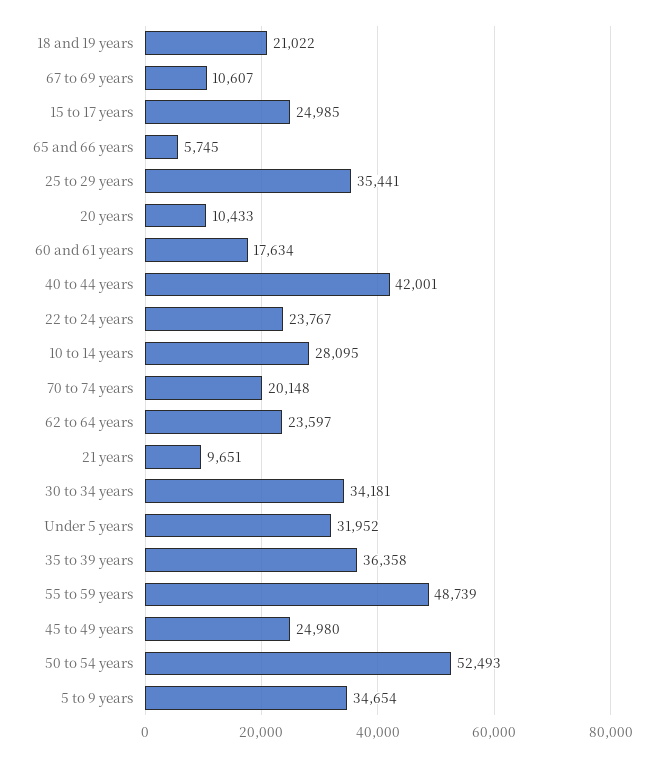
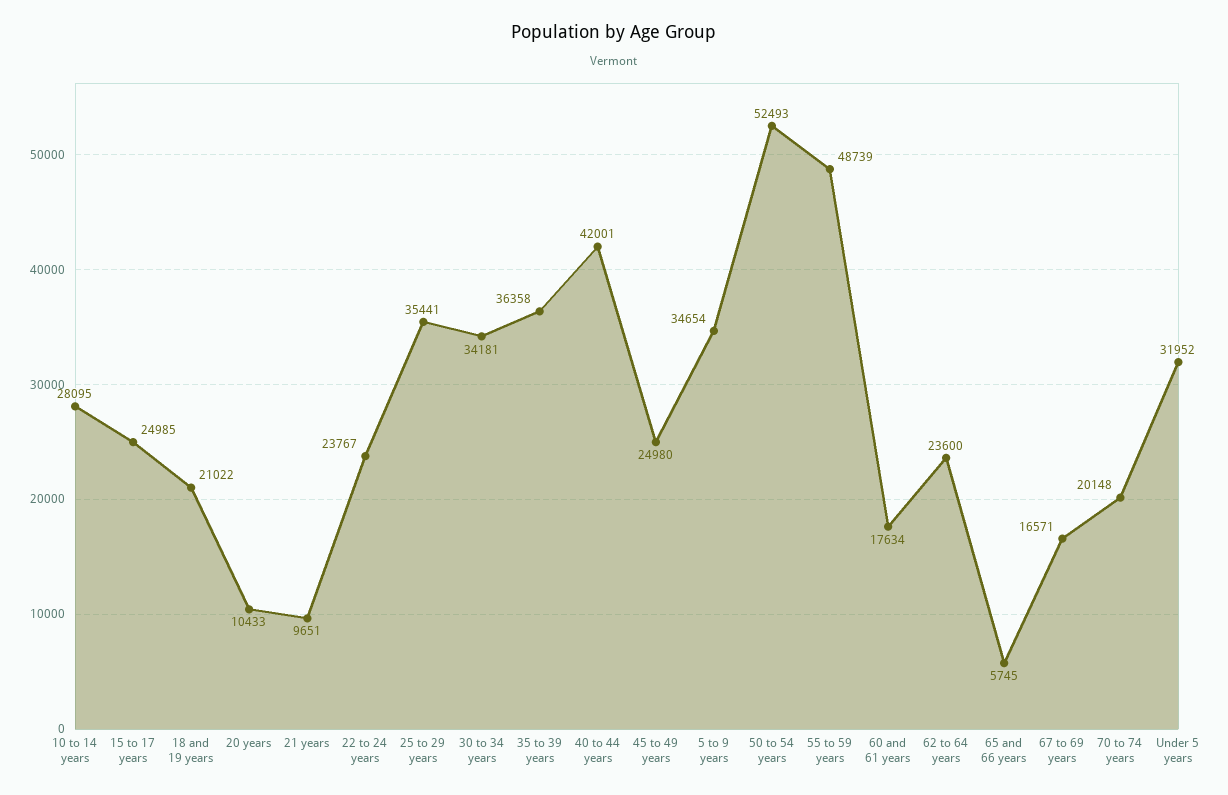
  {
    "18 and 19 years": 21022,
-   "67 to 69 years": 10607,
+   "67 to 69 years": 16571,
    "15 to 17 years": 24985,
    "65 and 66 years": 5745,
    "25 to 29 years": 35441,
    "20 years": 10433,
    "60 and 61 years": 17634,
    "40 to 44 years": 42001,
    "22 to 24 years": 23767,
    "10 to 14 years": 28095,
    "70 to 74 years": 20148,
-   "62 to 64 years": 23597,
+   "62 to 64 years": 23600,
    "21 years": 9651,
    "30 to 34 years": 34181,
    "Under 5 years": 31952,
    "35 to 39 years": 36358,
    "55 to 59 years": 48739,
    "45 to 49 years": 24980,
    "50 to 54 years": 52493,
    "5 to 9 years": 34654
  }

